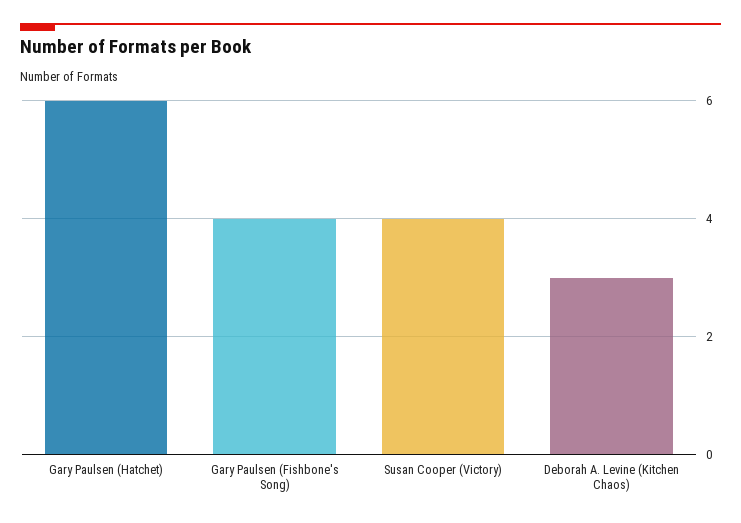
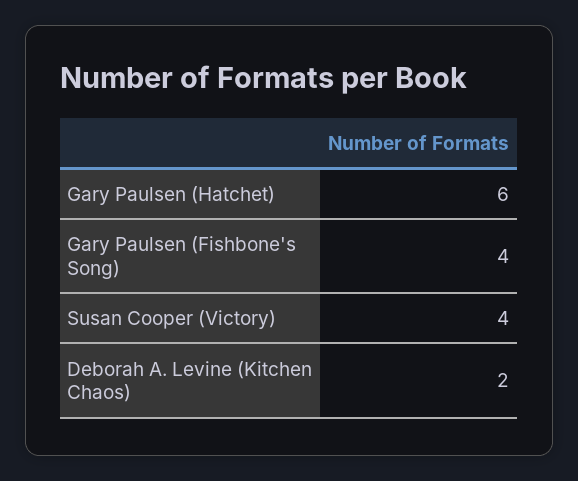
  {
    "Gary Paulsen (Hatchet)": 6,
    "Gary Paulsen (Fishbone's Song)": 4,
    "Susan Cooper (Victory)": 4,
-   "Deborah A. Levine (Kitchen Chaos)": 3
+   "Deborah A. Levine (Kitchen Chaos)": 2
  }

